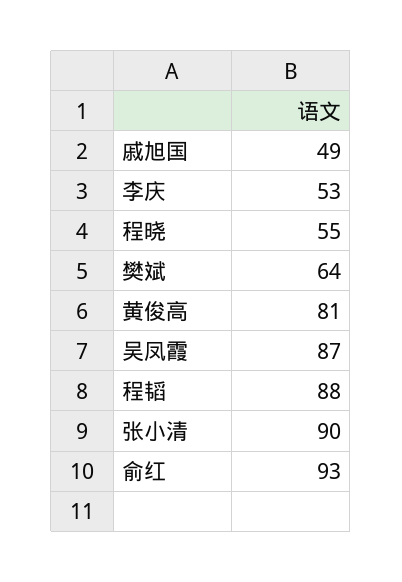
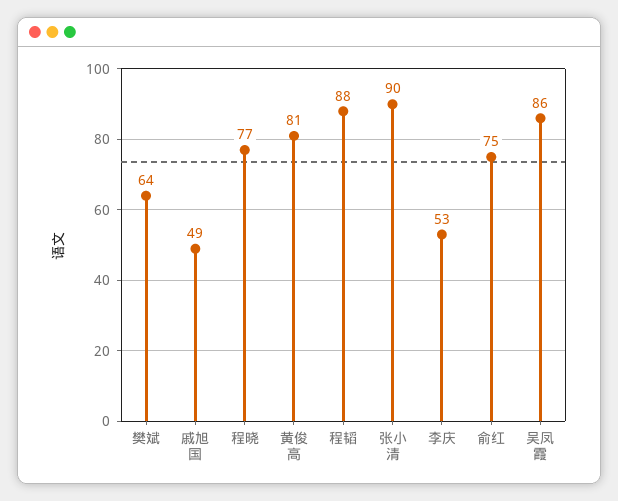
  {
    "戚旭国": 49,
    "李庆": 53,
-   "程晓": 55,
+   "程晓": 77,
    "樊斌": 64,
    "黄俊高": 81,
-   "吴凤霞": 87,
+   "吴凤霞": 86,
    "程韬": 88,
    "张小清": 90,
-   "俞红": 93
+   "俞红": 75
  }

